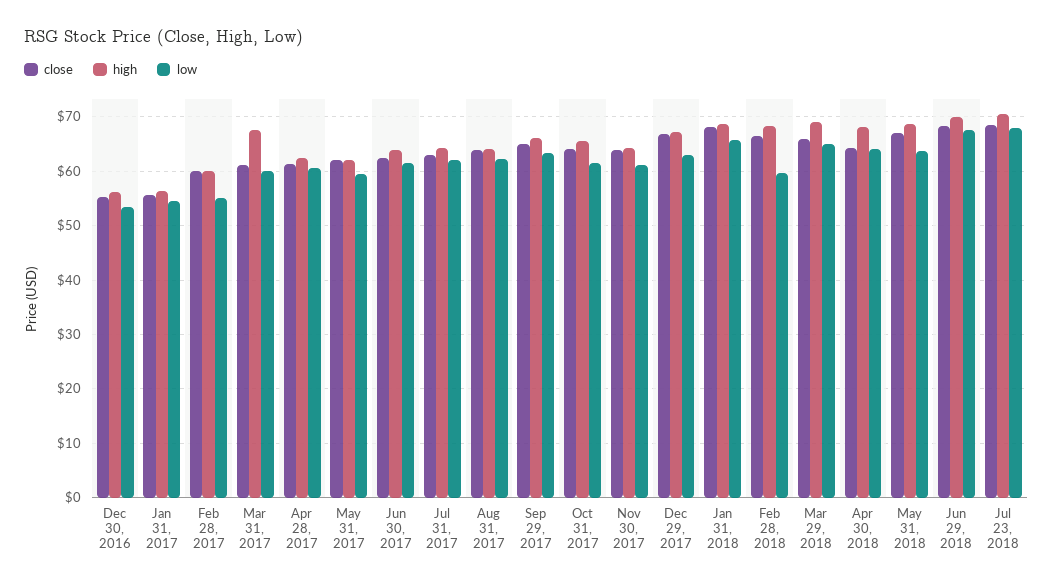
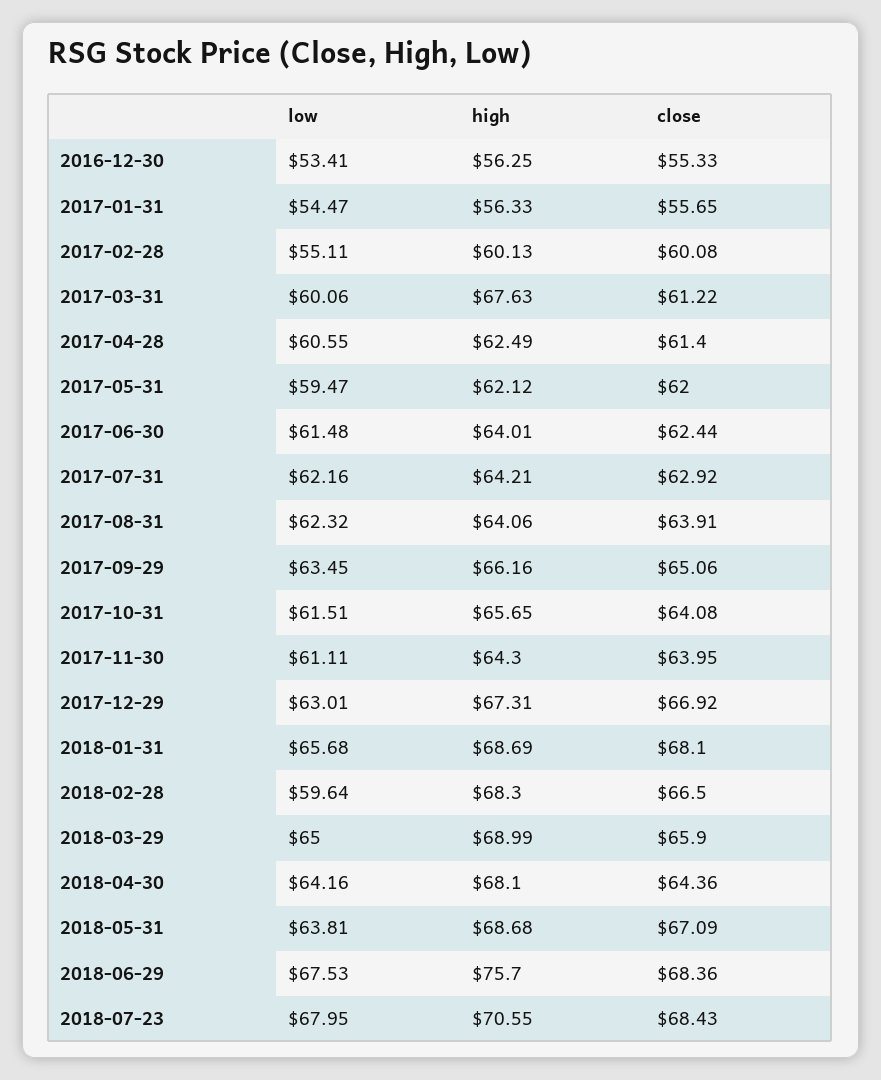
  {
    "close": {
      "Dec 30, 2016": 55.33,
      "Jan 31, 2017": 55.65,
      "Feb 28, 2017": 60.08,
      "Mar 31, 2017": 61.22,
      "Apr 28, 2017": 61.4,
      "May 31, 2017": 62,
      "Jun 30, 2017": 62.44,
      "Jul 31, 2017": 62.92,
      "Aug 31, 2017": 63.91,
      "Sep 29, 2017": 65.06,
      "Oct 31, 2017": 64.08,
      "Nov 30, 2017": 63.95,
      "Dec 29, 2017": 66.92,
      "Jan 31, 2018": 68.1,
      "Feb 28, 2018": 66.5,
      "Mar 29, 2018": 65.9,
      "Apr 30, 2018": 64.36,
      "May 31, 2018": 67.09,
      "Jun 29, 2018": 68.36,
      "Jul 23, 2018": 68.43
    },
    "high": {
      "Dec 30, 2016": 56.25,
      "Jan 31, 2017": 56.33,
      "Feb 28, 2017": 60.13,
      "Mar 31, 2017": 67.63,
      "Apr 28, 2017": 62.49,
      "May 31, 2017": 62.12,
      "Jun 30, 2017": 64.01,
      "Jul 31, 2017": 64.21,
      "Aug 31, 2017": 64.06,
      "Sep 29, 2017": 66.16,
      "Oct 31, 2017": 65.65,
      "Nov 30, 2017": 64.3,
      "Dec 29, 2017": 67.31,
      "Jan 31, 2018": 68.69,
      "Feb 28, 2018": 68.3,
      "Mar 29, 2018": 68.99,
      "Apr 30, 2018": 68.1,
      "May 31, 2018": 68.68,
-     "Jun 29, 2018": 70,
+     "Jun 29, 2018": 75.7,
      "Jul 23, 2018": 70.55
    },
    "low": {
      "Dec 30, 2016": 53.41,
      "Jan 31, 2017": 54.47,
      "Feb 28, 2017": 55.11,
      "Mar 31, 2017": 60.06,
      "Apr 28, 2017": 60.55,
      "May 31, 2017": 59.47,
      "Jun 30, 2017": 61.48,
      "Jul 31, 2017": 62.16,
      "Aug 31, 2017": 62.32,
      "Sep 29, 2017": 63.45,
      "Oct 31, 2017": 61.51,
      "Nov 30, 2017": 61.11,
      "Dec 29, 2017": 63.01,
      "Jan 31, 2018": 65.68,
      "Feb 28, 2018": 59.64,
      "Mar 29, 2018": 65,
      "Apr 30, 2018": 64.16,
      "May 31, 2018": 63.81,
      "Jun 29, 2018": 67.53,
      "Jul 23, 2018": 67.95
    }
  }

